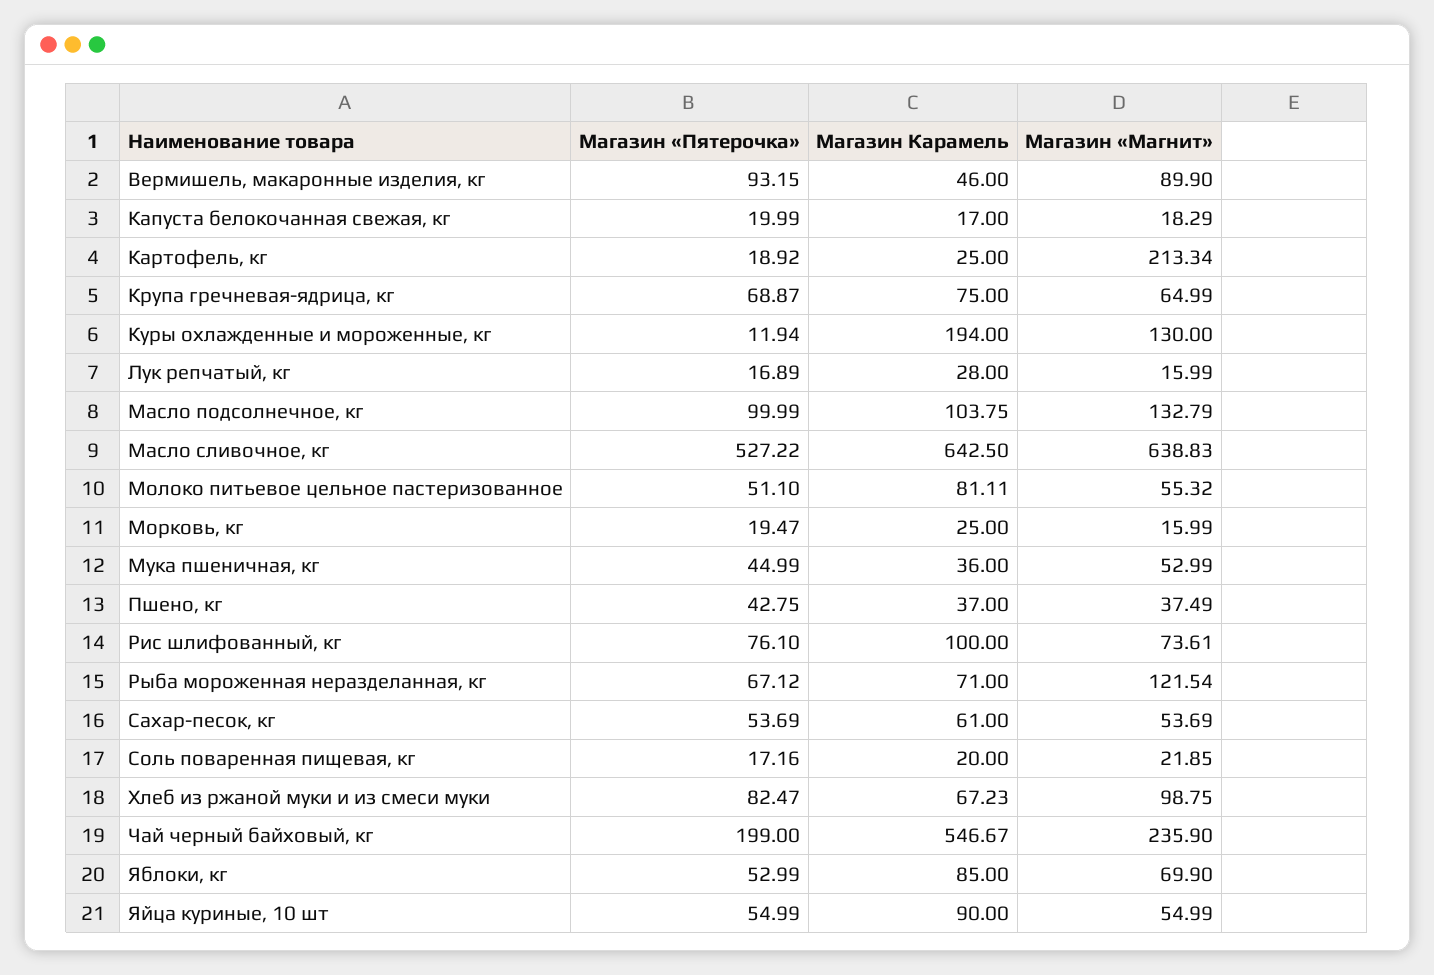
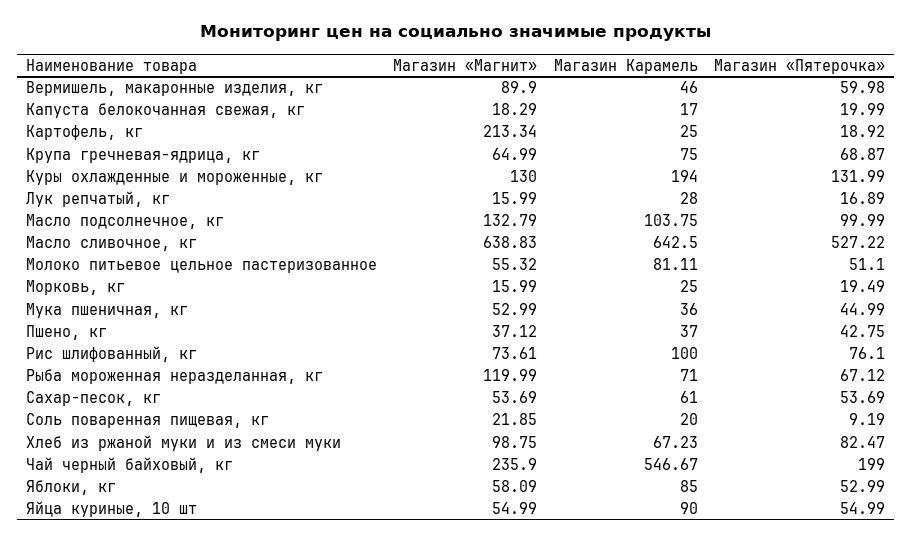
  {
    "Магазин «Пятерочка»": {
-     "Вермишель, макаронные изделия, кг": 93.15,
+     "Вермишель, макаронные изделия, кг": 59.98,
      "Капуста белокочанная свежая, кг": 19.99,
      "Картофель, кг": 18.92,
      "Крупа гречневая-ядрица, кг": 68.87,
-     "Куры охлажденные и мороженные, кг": 11.94,
+     "Куры охлажденные и мороженные, кг": 131.99,
      "Лук репчатый, кг": 16.89,
      "Масло подсолнечное, кг": 99.99,
      "Масло сливочное, кг": 527.22,
      "Молоко питьевое цельное пастеризованное": 51.1,
-     "Морковь, кг": 19.47,
+     "Морковь, кг": 19.49,
      "Мука пшеничная, кг": 44.99,
      "Пшено, кг": 42.75,
      "Рис шлифованный, кг": 76.1,
      "Рыба мороженная неразделанная, кг": 67.12,
      "Сахар-песок, кг": 53.69,
-     "Соль поваренная пищевая, кг": 17.16,
+     "Соль поваренная пищевая, кг": 9.19,
      "Хлеб из ржаной муки и из смеси муки": 82.47,
      "Чай черный байховый, кг": 199,
      "Яблоки, кг": 52.99,
      "Яйца куриные, 10 шт": 54.99
    },
    "Магазин Карамель": {
      "Вермишель, макаронные изделия, кг": 46,
      "Капуста белокочанная свежая, кг": 17,
      "Картофель, кг": 25,
      "Крупа гречневая-ядрица, кг": 75,
      "Куры охлажденные и мороженные, кг": 194,
      "Лук репчатый, кг": 28,
      "Масло подсолнечное, кг": 103.75,
      "Масло сливочное, кг": 642.5,
      "Молоко питьевое цельное пастеризованное": 81.11,
      "Морковь, кг": 25,
      "Мука пшеничная, кг": 36,
      "Пшено, кг": 37,
      "Рис шлифованный, кг": 100,
      "Рыба мороженная неразделанная, кг": 71,
      "Сахар-песок, кг": 61,
      "Соль поваренная пищевая, кг": 20,
      "Хлеб из ржаной муки и из смеси муки": 67.23,
      "Чай черный байховый, кг": 546.67,
      "Яблоки, кг": 85,
      "Яйца куриные, 10 шт": 90
    },
    "Магазин «Магнит»": {
      "Вермишель, макаронные изделия, кг": 89.9,
      "Капуста белокочанная свежая, кг": 18.29,
      "Картофель, кг": 213.34,
      "Крупа гречневая-ядрица, кг": 64.99,
      "Куры охлажденные и мороженные, кг": 130,
      "Лук репчатый, кг": 15.99,
      "Масло подсолнечное, кг": 132.79,
      "Масло сливочное, кг": 638.83,
      "Молоко питьевое цельное пастеризованное": 55.32,
      "Морковь, кг": 15.99,
      "Мука пшеничная, кг": 52.99,
-     "Пшено, кг": 37.49,
+     "Пшено, кг": 37.12,
      "Рис шлифованный, кг": 73.61,
-     "Рыба мороженная неразделанная, кг": 121.54,
+     "Рыба мороженная неразделанная, кг": 119.99,
      "Сахар-песок, кг": 53.69,
      "Соль поваренная пищевая, кг": 21.85,
      "Хлеб из ржаной муки и из смеси муки": 98.75,
      "Чай черный байховый, кг": 235.9,
-     "Яблоки, кг": 69.9,
+     "Яблоки, кг": 58.09,
      "Яйца куриные, 10 шт": 54.99
    }
  }

